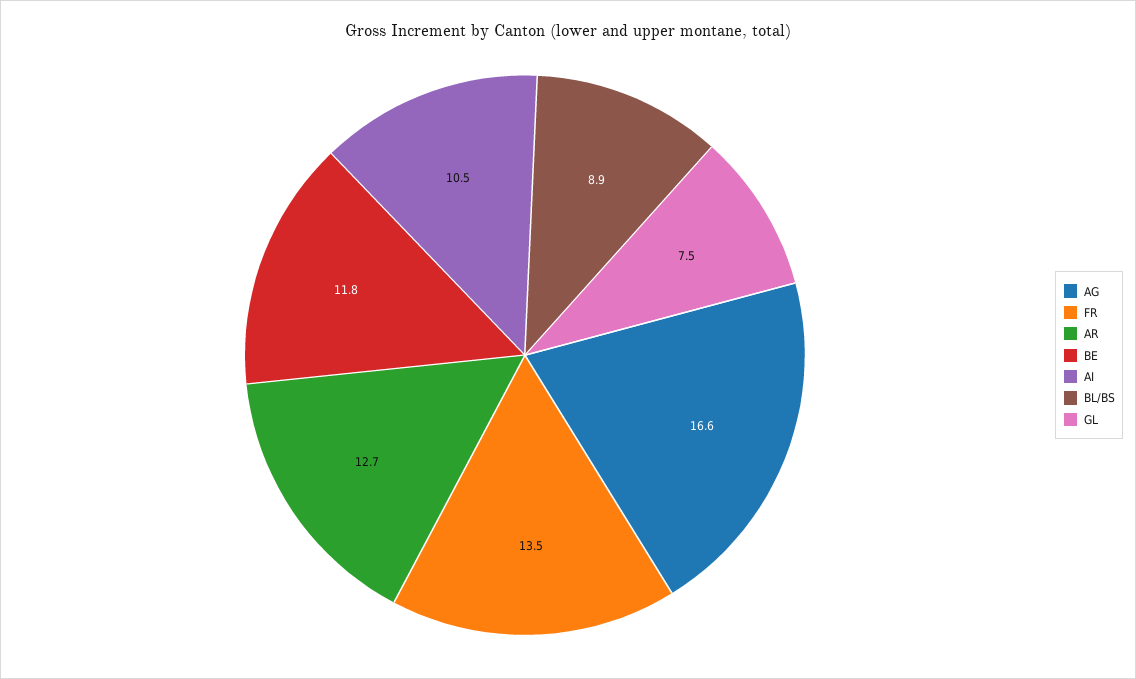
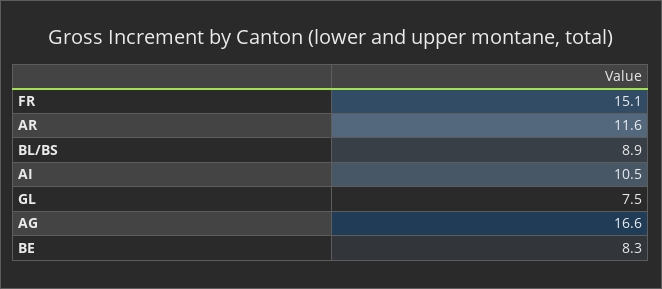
  {
    "AG": 16.6,
-   "FR": 13.5,
+   "FR": 15.1,
-   "AR": 12.7,
+   "AR": 11.6,
-   "BE": 11.8,
+   "BE": 8.3,
    "AI": 10.5,
    "BL/BS": 8.9,
    "GL": 7.5
  }

